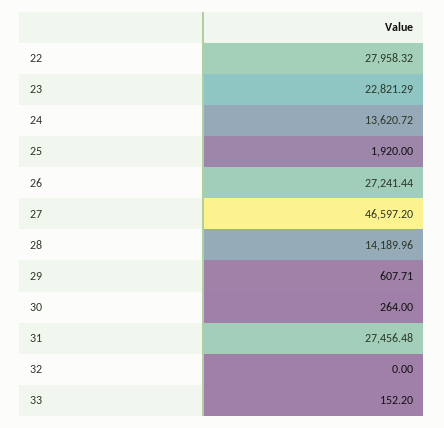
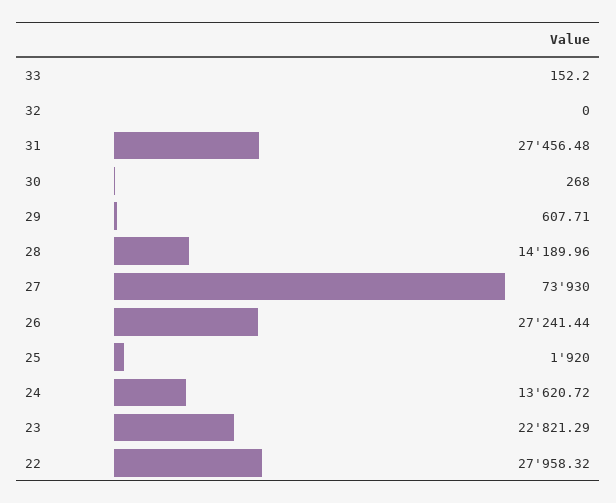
  {
    "22": 27958.32,
    "23": 22821.29,
    "24": 13620.72,
    "25": 1920,
    "26": 27241.44,
-   "27": 46597.2,
+   "27": 73930,
    "28": 14189.96,
    "29": 607.71,
-   "30": 264,
+   "30": 268,
    "31": 27456.48,
    "32": 0,
    "33": 152.2
  }

